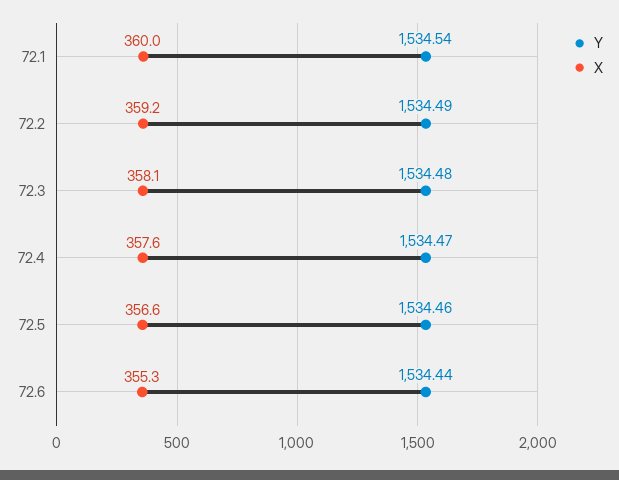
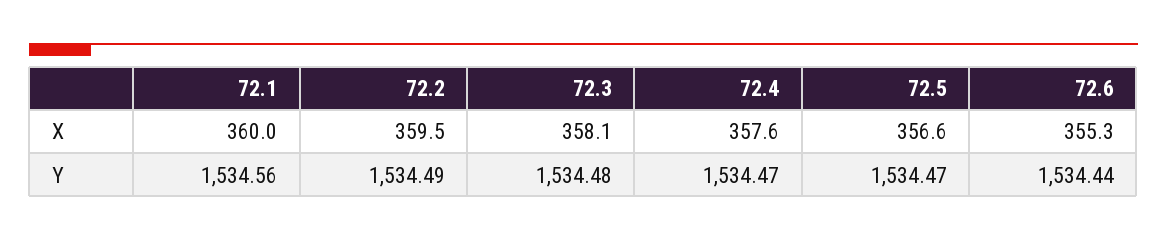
  {
    "Y": {
-     "72.1": 1534.54,
+     "72.1": 1534.56,
      "72.2": 1534.49,
      "72.3": 1534.48,
      "72.4": 1534.47,
-     "72.5": 1534.46,
+     "72.5": 1534.47,
      "72.6": 1534.44
    },
    "X": {
      "72.1": 360,
-     "72.2": 359.2,
+     "72.2": 359.5,
      "72.3": 358.1,
      "72.4": 357.6,
      "72.5": 356.6,
      "72.6": 355.3
    }
  }

